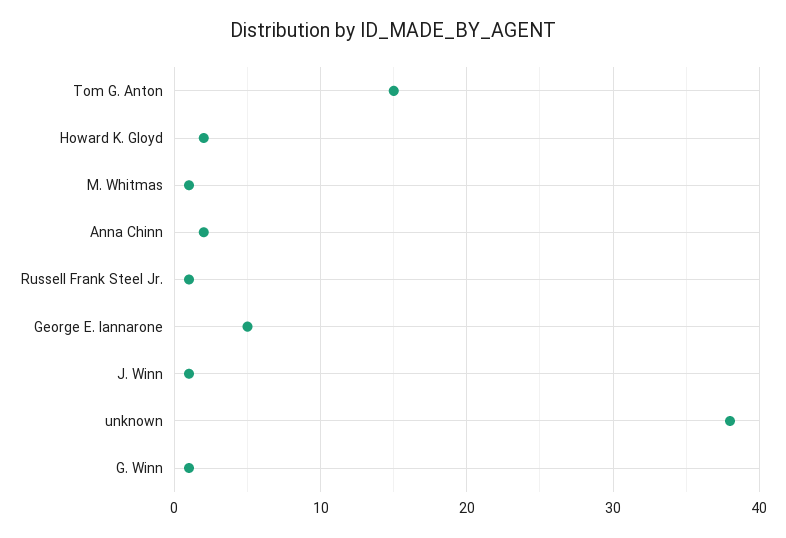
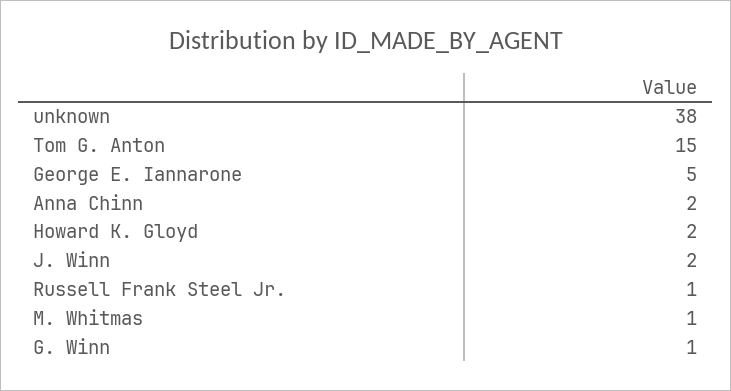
  {
    "Tom G. Anton": 15,
    "Howard K. Gloyd": 2,
    "M. Whitmas": 1,
    "Anna Chinn": 2,
    "Russell Frank Steel Jr.": 1,
    "George E. Iannarone": 5,
-   "J. Winn": 1,
+   "J. Winn": 2,
    "unknown": 38,
    "G. Winn": 1
  }

